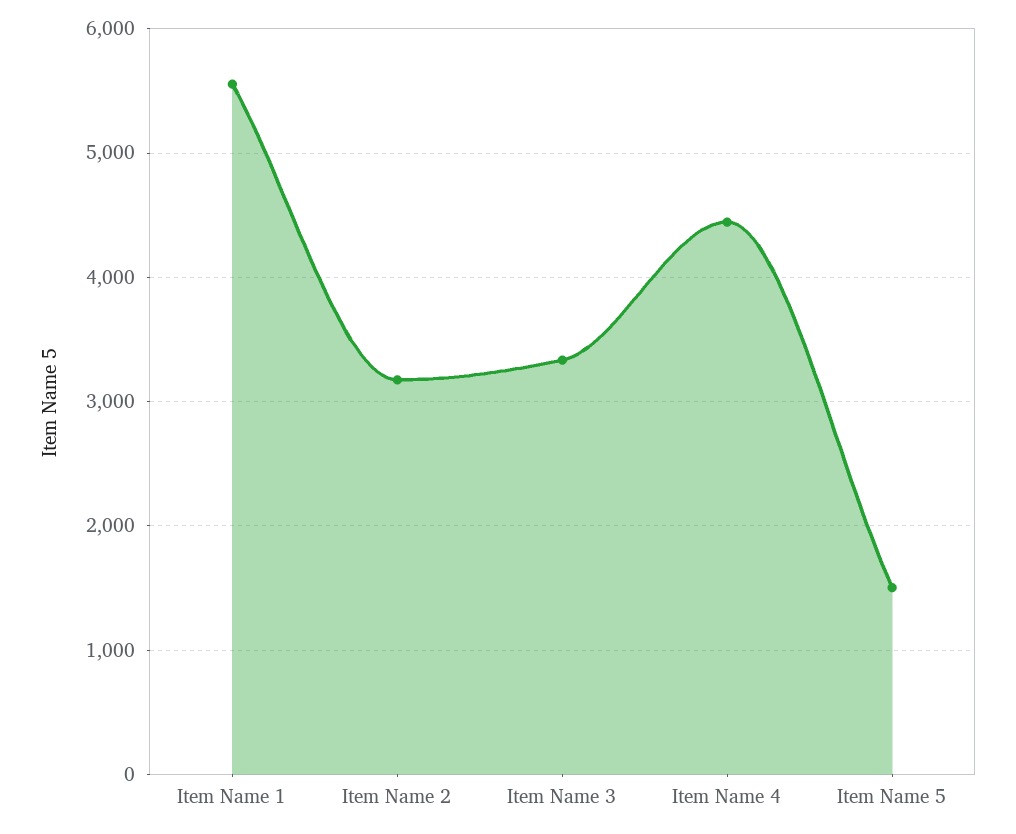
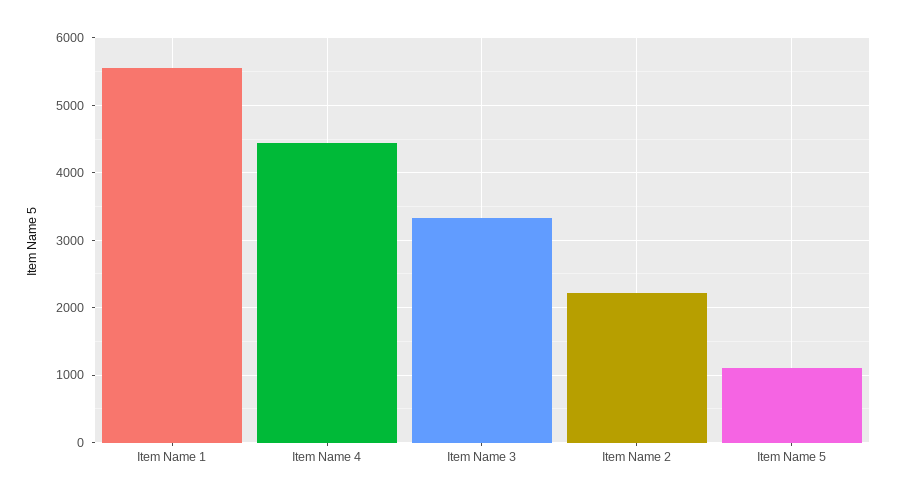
  {
    "Item Name 1": 5600,
-   "Item Name 2": 3200,
+   "Item Name 2": 2200,
    "Item Name 3": 3300,
    "Item Name 4": 4400,
-   "Item Name 5": 1500
+   "Item Name 5": 1100
  }

